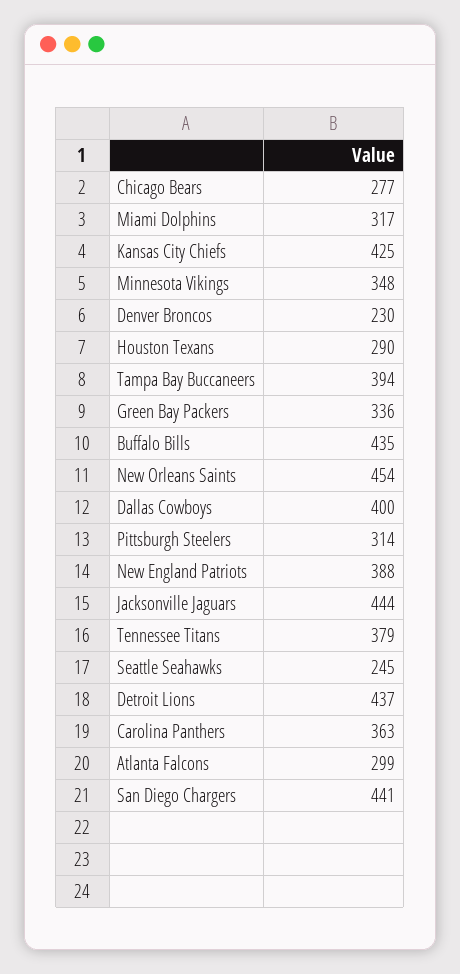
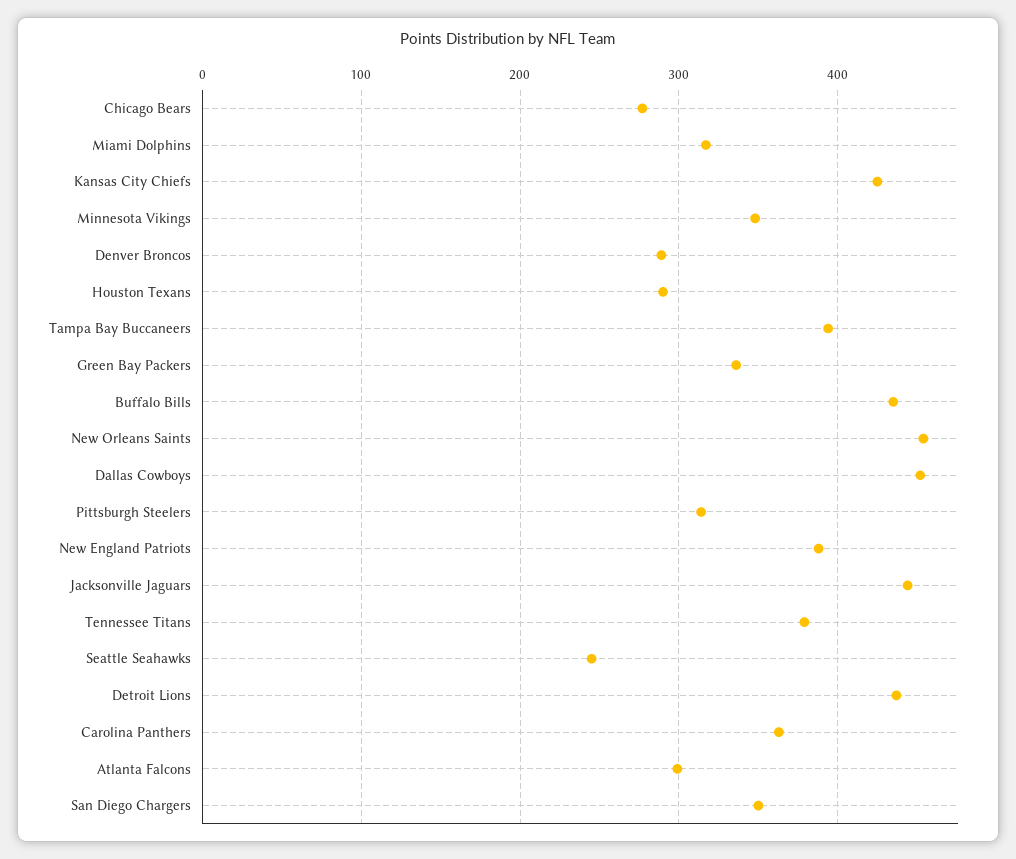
  {
    "Chicago Bears": 277,
    "Miami Dolphins": 317,
    "Kansas City Chiefs": 425,
    "Minnesota Vikings": 348,
-   "Denver Broncos": 230,
+   "Denver Broncos": 290,
    "Houston Texans": 290,
    "Tampa Bay Buccaneers": 394,
    "Green Bay Packers": 336,
    "Buffalo Bills": 435,
    "New Orleans Saints": 454,
-   "Dallas Cowboys": 400,
+   "Dallas Cowboys": 450,
    "Pittsburgh Steelers": 314,
    "New England Patriots": 388,
    "Jacksonville Jaguars": 444,
    "Tennessee Titans": 379,
    "Seattle Seahawks": 245,
    "Detroit Lions": 437,
    "Carolina Panthers": 363,
    "Atlanta Falcons": 299,
-   "San Diego Chargers": 441
+   "San Diego Chargers": 350
  }

